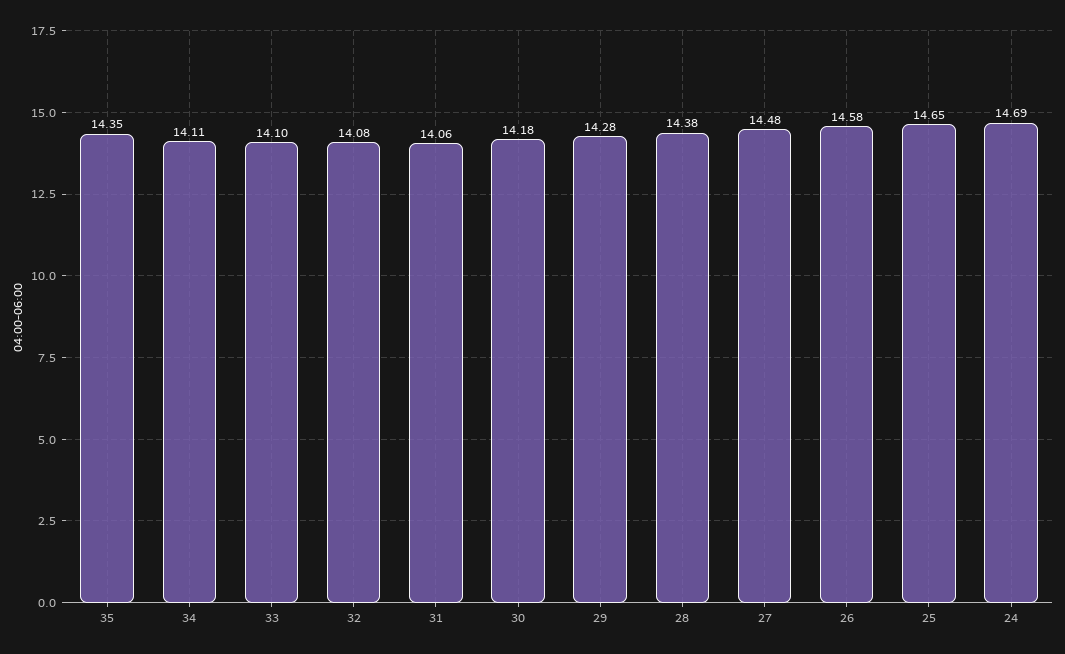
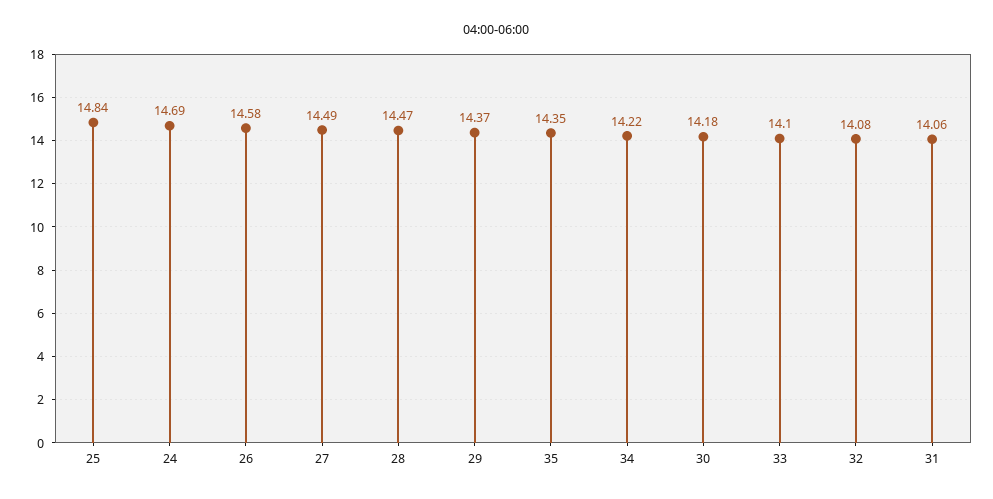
  {
    "35": 14.35,
-   "34": 14.11,
+   "34": 14.22,
    "33": 14.1,
    "32": 14.08,
    "31": 14.06,
    "30": 14.18,
-   "29": 14.28,
+   "29": 14.37,
-   "28": 14.38,
+   "28": 14.47,
-   "27": 14.48,
+   "27": 14.49,
    "26": 14.58,
-   "25": 14.65,
+   "25": 14.84,
    "24": 14.69
  }

